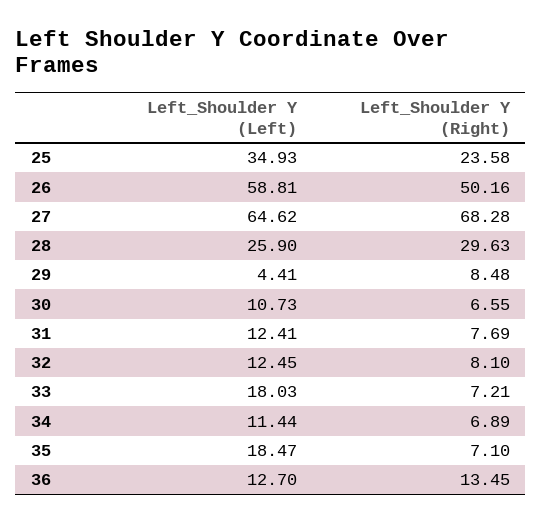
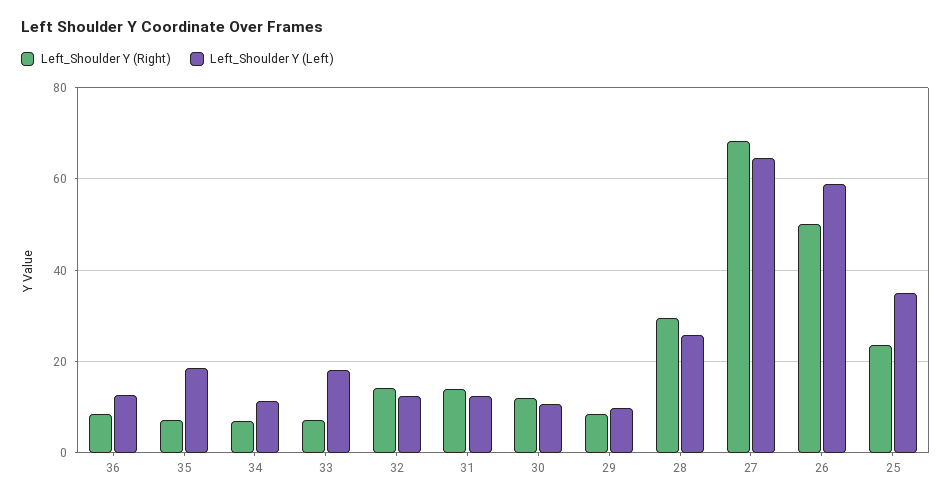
  {
    "Left_Shoulder Y (Left)": {
      "25": 34.93,
      "26": 58.81,
      "27": 64.62,
      "28": 25.9,
-     "29": 4.41,
+     "29": 10,
      "30": 10.73,
      "31": 12.41,
      "32": 12.45,
      "33": 18.03,
      "34": 11.44,
      "35": 18.47,
      "36": 12.7
    },
    "Left_Shoulder Y (Right)": {
      "25": 23.58,
      "26": 50.16,
      "27": 68.28,
      "28": 29.63,
      "29": 8.48,
-     "30": 6.55,
+     "30": 12,
-     "31": 7.69,
+     "31": 14,
-     "32": 8.1,
+     "32": 14,
      "33": 7.21,
      "34": 6.89,
      "35": 7.1,
-     "36": 13.45
+     "36": 8
    }
  }

